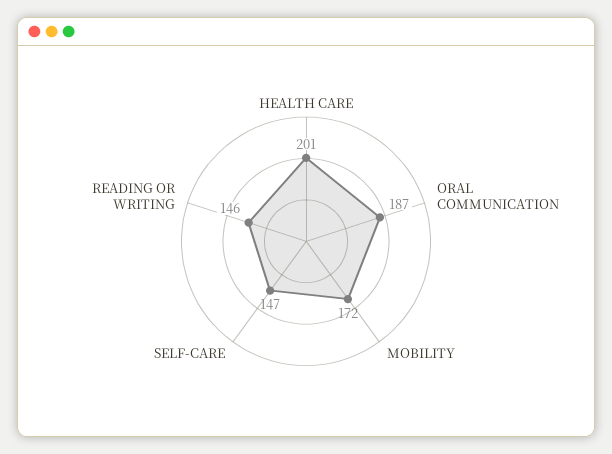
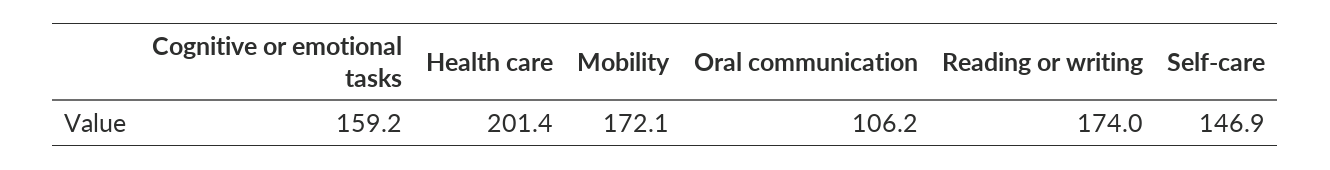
  {
    "HEALTH CARE": 201.4,
-   "ORAL COMMUNICATION": 187,
+   "ORAL COMMUNICATION": 106.2,
    "MOBILITY": 172.1,
    "SELF-CARE": 146.9,
-   "READING OR WRITING": 146
+   "READING OR WRITING": 174,
+   "Cognitive or emotional tasks": 159.2
  }

